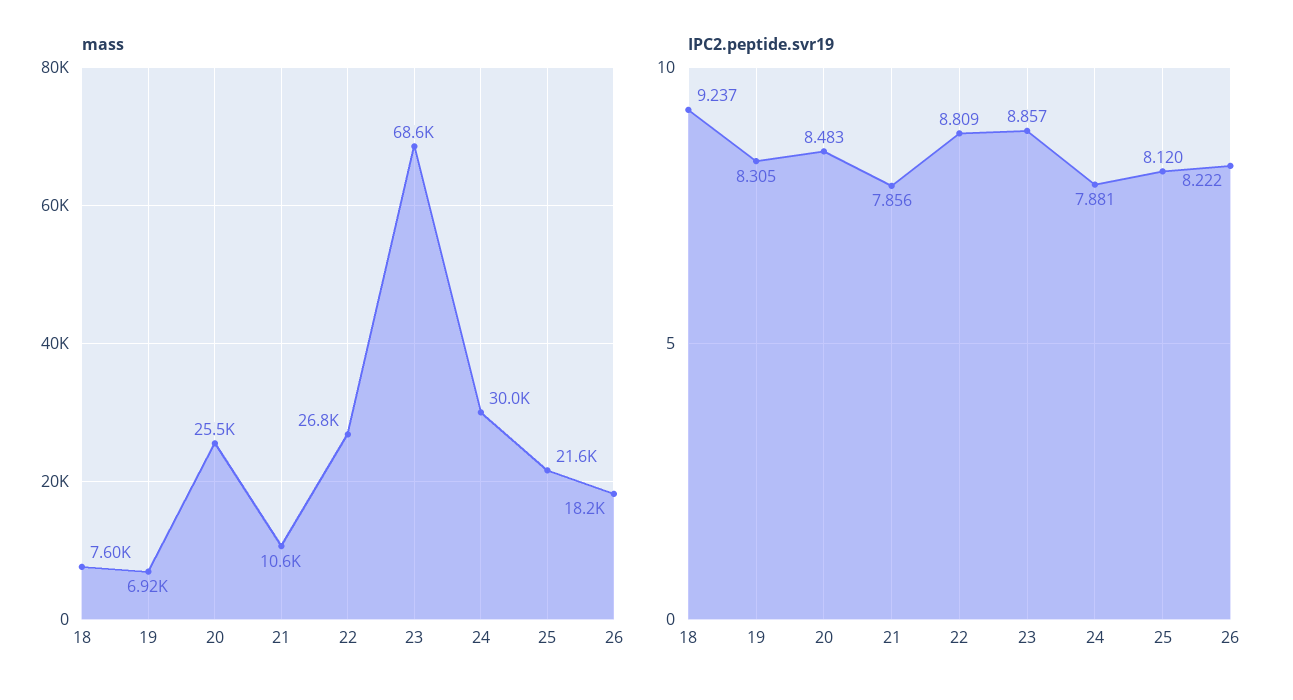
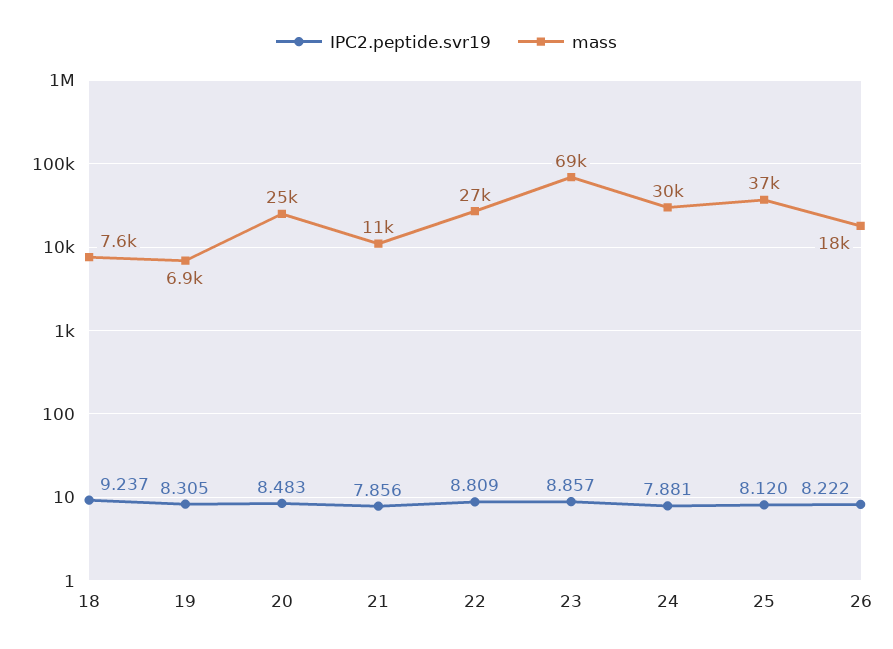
  {
    "mass": {
      "18": 7600,
      "19": 6920,
      "20": 25500,
      "21": 10600,
      "22": 26800,
      "23": 68600,
      "24": 30000,
-     "25": 21600,
+     "25": 37000,
      "26": 18200
    },
    "IPC2.peptide.svr19": {
      "18": 9.237,
      "19": 8.305,
      "20": 8.483,
      "21": 7.856,
      "22": 8.809,
      "23": 8.857,
      "24": 7.881,
      "25": 8.12,
      "26": 8.222
    }
  }

